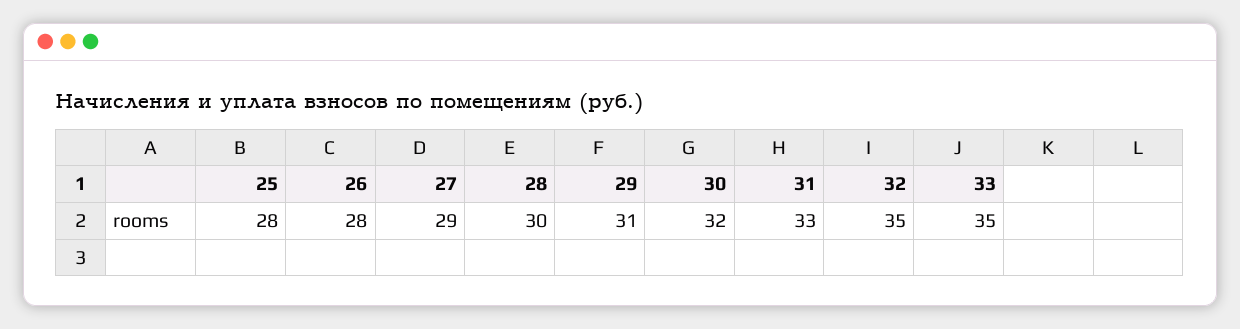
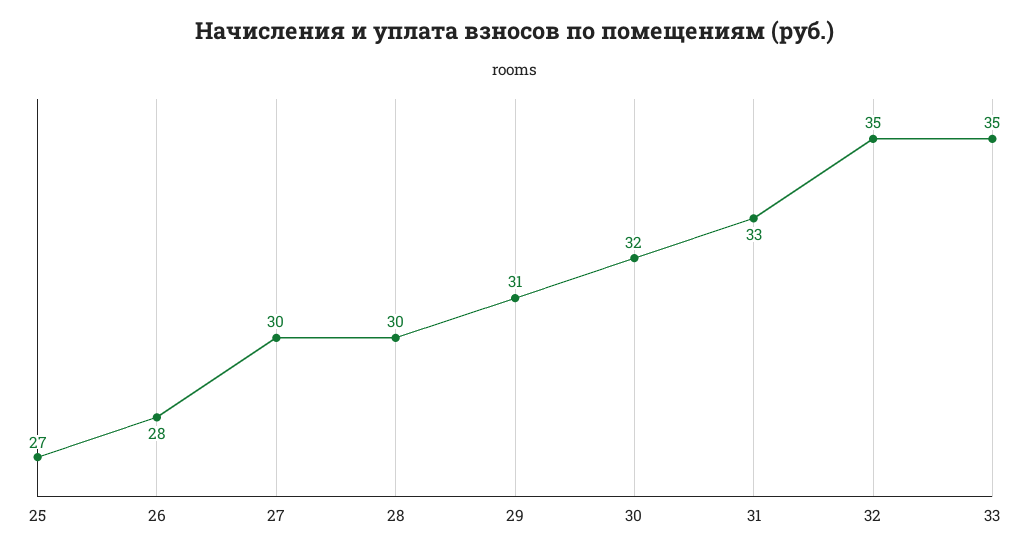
  {
-   "25": 28,
+   "25": 27,
    "26": 28,
-   "27": 29,
+   "27": 30,
    "28": 30,
    "29": 31,
    "30": 32,
    "31": 33,
    "32": 35,
    "33": 35
  }

